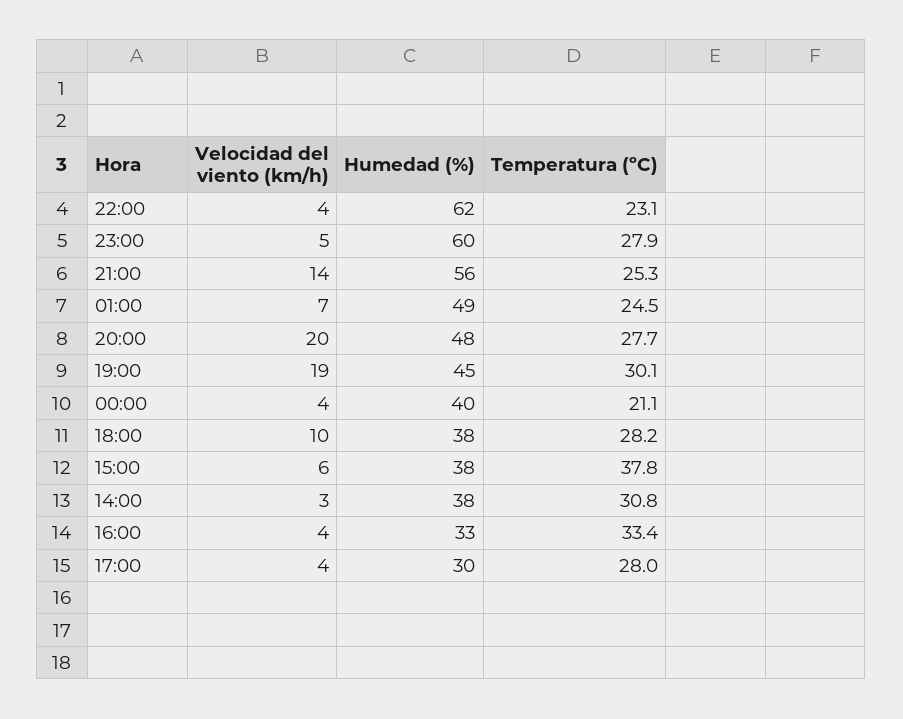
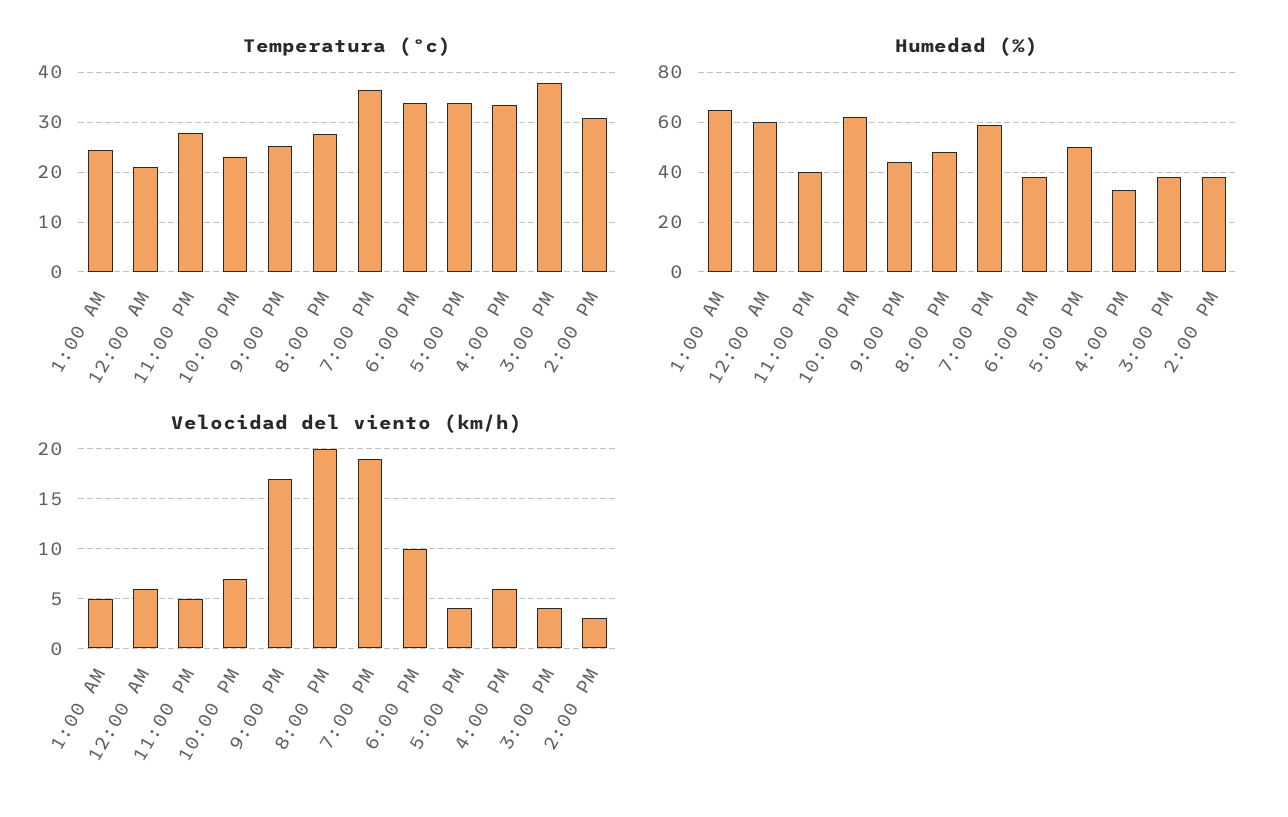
  {
    "Velocidad del viento (km/h)": {
-     "22:00": 4,
+     "22:00": 7,
      "23:00": 5,
-     "21:00": 14,
+     "21:00": 17,
-     "01:00": 7,
+     "01:00": 5,
      "20:00": 20,
      "19:00": 19,
-     "00:00": 4,
+     "00:00": 6,
      "18:00": 10,
-     "15:00": 6,
+     "15:00": 4,
      "14:00": 3,
-     "16:00": 4,
+     "16:00": 6,
      "17:00": 4
    },
    "Humedad (%)": {
      "22:00": 62,
-     "23:00": 60,
+     "23:00": 40,
-     "21:00": 56,
+     "21:00": 45,
-     "01:00": 49,
+     "01:00": 65,
      "20:00": 48,
-     "19:00": 45,
+     "19:00": 60,
-     "00:00": 40,
+     "00:00": 60,
      "18:00": 38,
      "15:00": 38,
      "14:00": 38,
      "16:00": 33,
-     "17:00": 30
+     "17:00": 50
    },
    "Temperatura (ºC)": {
      "22:00": 23.1,
      "23:00": 27.9,
      "21:00": 25.3,
      "01:00": 24.5,
      "20:00": 27.7,
-     "19:00": 30.1,
+     "19:00": 36,
      "00:00": 21.1,
-     "18:00": 28.2,
+     "18:00": 34,
      "15:00": 37.8,
      "14:00": 30.8,
      "16:00": 33.4,
-     "17:00": 28
+     "17:00": 34
    }
  }

